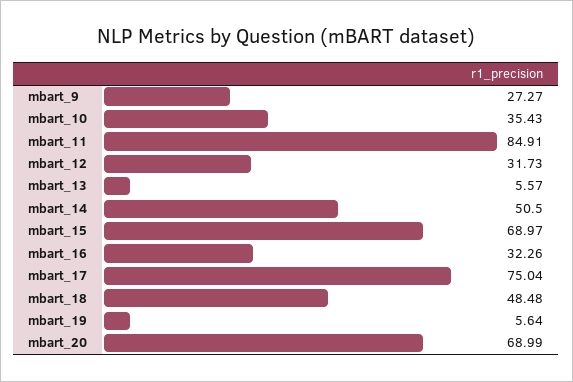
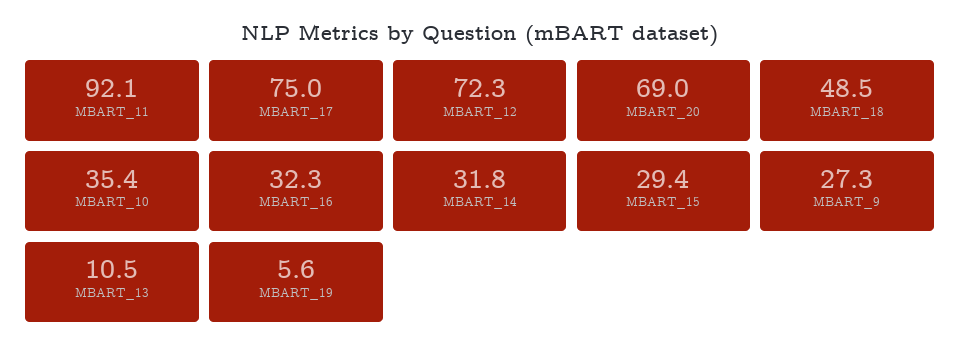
  {
    "mbart_9": 27.27,
    "mbart_10": 35.43,
-   "mbart_11": 84.91,
+   "mbart_11": 92.1,
-   "mbart_12": 31.73,
+   "mbart_12": 72.3,
-   "mbart_13": 5.57,
+   "mbart_13": 10.5,
-   "mbart_14": 50.5,
+   "mbart_14": 31.8,
-   "mbart_15": 68.97,
+   "mbart_15": 29.4,
    "mbart_16": 32.26,
    "mbart_17": 75.04,
    "mbart_18": 48.48,
    "mbart_19": 5.64,
    "mbart_20": 68.99
  }

